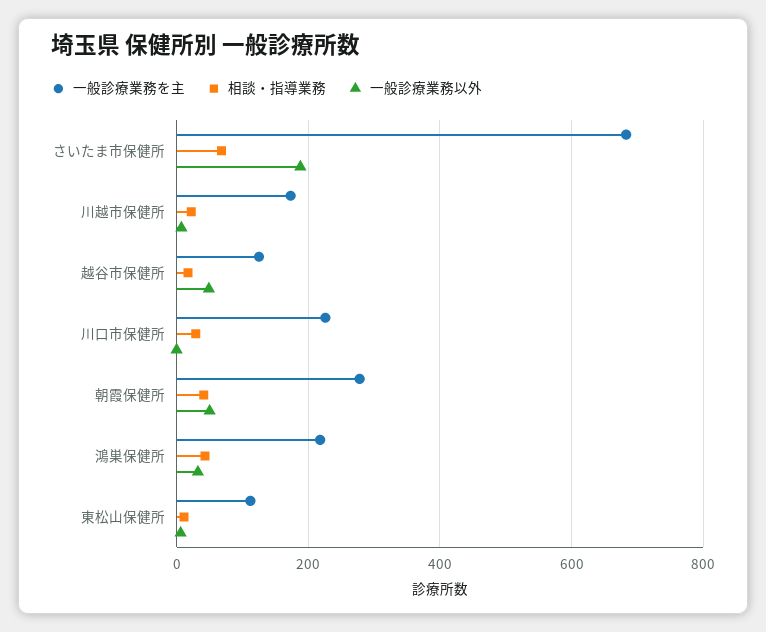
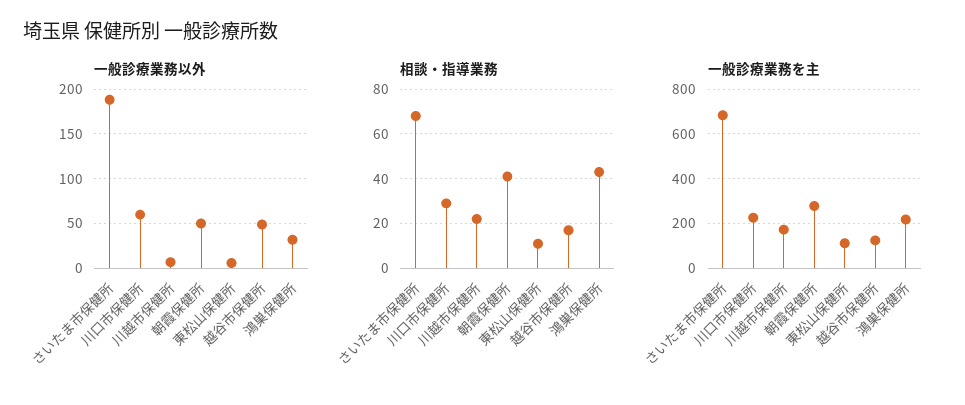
  {
    "一般診療業務を主": {
      "さいたま市保健所": 680,
      "川越市保健所": 180,
      "越谷市保健所": 120,
      "川口市保健所": 220,
      "朝霞保健所": 280,
      "鴻巣保健所": 220,
      "東松山保健所": 120
    },
    "相談・指導業務": {
      "さいたま市保健所": 70,
      "川越市保健所": 20,
      "越谷市保健所": 15,
      "川口市保健所": 30,
      "朝霞保健所": 40,
      "鴻巣保健所": 45,
      "東松山保健所": 10
    },
    "一般診療業務以外": {
      "さいたま市保健所": 190,
      "川越市保健所": 10,
      "越谷市保健所": 50,
-     "川口市保健所": 0,
+     "川口市保健所": 60,
      "朝霞保健所": 50,
      "鴻巣保健所": 30,
      "東松山保健所": 10
    }
  }

